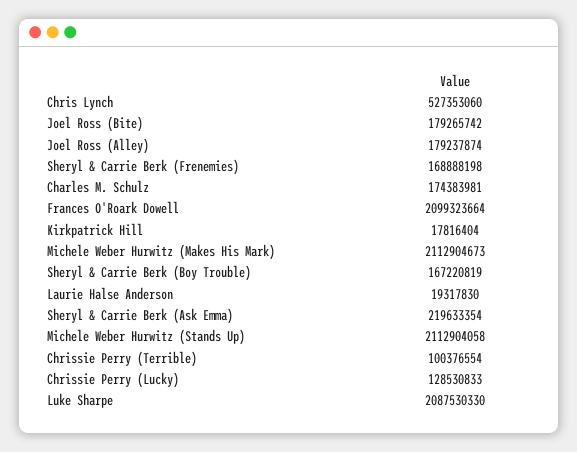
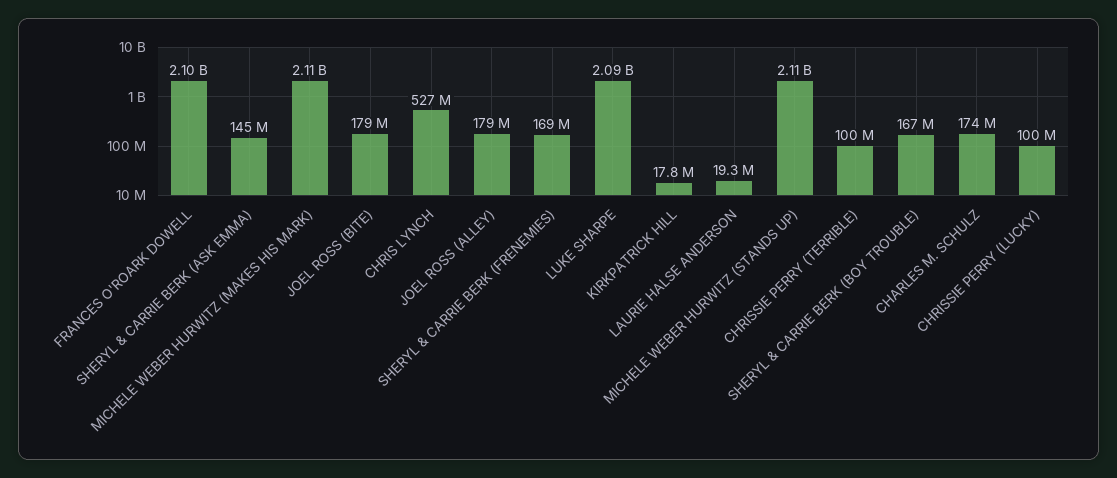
  {
    "Chris Lynch": 527353060,
    "Joel Ross (Bite)": 179265742,
    "Joel Ross (Alley)": 179237874,
    "Sheryl & Carrie Berk (Frenemies)": 168888198,
    "Charles M. Schulz": 174383981,
    "Frances O'Roark Dowell": 2099323664,
    "Kirkpatrick Hill": 17816404,
    "Michele Weber Hurwitz (Makes His Mark)": 2112904673,
    "Sheryl & Carrie Berk (Boy Trouble)": 167220819,
    "Laurie Halse Anderson": 19317830,
-   "Sheryl & Carrie Berk (Ask Emma)": 219633354,
+   "Sheryl & Carrie Berk (Ask Emma)": 145000000,
    "Michele Weber Hurwitz (Stands Up)": 2112904058,
    "Chrissie Perry (Terrible)": 100376554,
-   "Chrissie Perry (Lucky)": 128530833,
+   "Chrissie Perry (Lucky)": 100000000,
    "Luke Sharpe": 2087530330
  }

